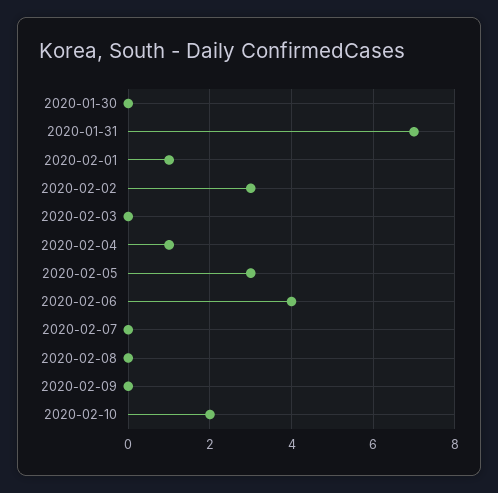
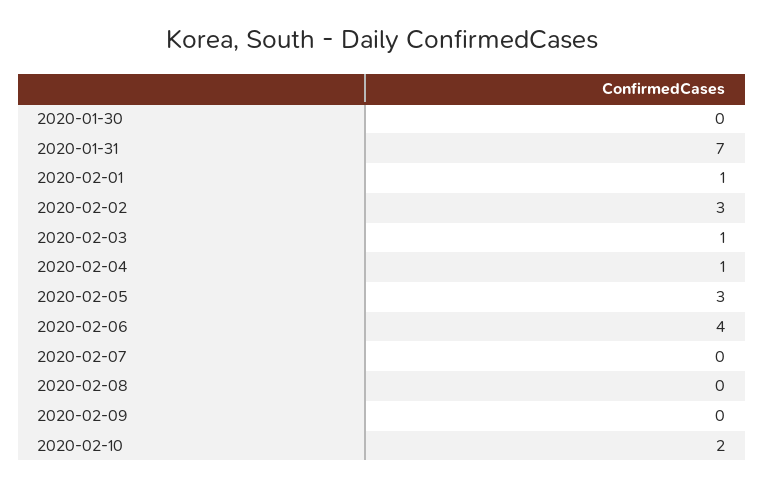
  {
    "2020-01-30": 0,
    "2020-01-31": 7,
    "2020-02-01": 1,
    "2020-02-02": 3,
-   "2020-02-03": 0,
+   "2020-02-03": 1,
    "2020-02-04": 1,
    "2020-02-05": 3,
    "2020-02-06": 4,
    "2020-02-07": 0,
    "2020-02-08": 0,
    "2020-02-09": 0,
    "2020-02-10": 2
  }

